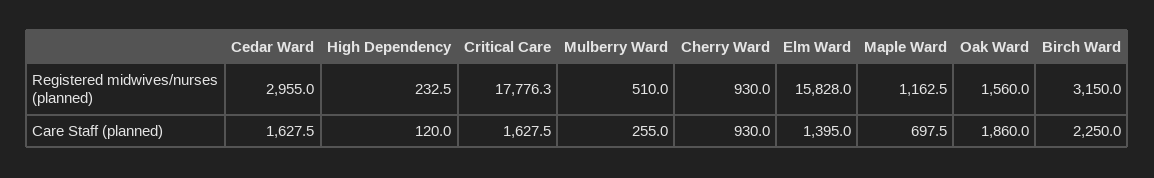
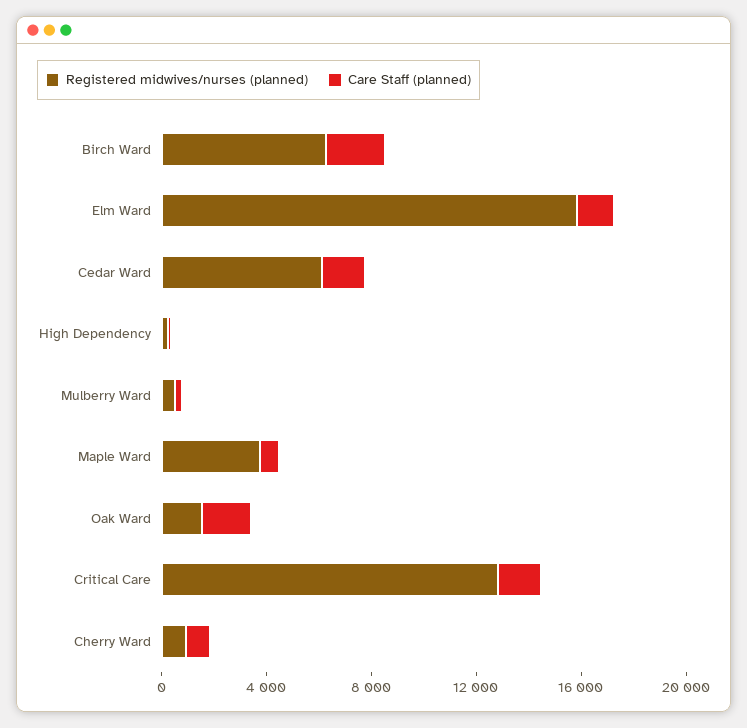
  {
    "Registered midwives/nurses (planned)": {
-     "Cedar Ward": 2955,
+     "Cedar Ward": 6000,
      "High Dependency": 232.5,
-     "Critical Care": 17776.3,
+     "Critical Care": 13000,
      "Mulberry Ward": 510,
      "Cherry Ward": 930,
      "Elm Ward": 15828,
-     "Maple Ward": 1162.5,
+     "Maple Ward": 4000,
      "Oak Ward": 1560,
-     "Birch Ward": 3150
+     "Birch Ward": 6000
    },
    "Care Staff (planned)": {
      "Cedar Ward": 1627.5,
      "High Dependency": 120,
      "Critical Care": 1627.5,
      "Mulberry Ward": 255,
      "Cherry Ward": 930,
      "Elm Ward": 1395,
      "Maple Ward": 697.5,
      "Oak Ward": 1860,
      "Birch Ward": 2250
    }
  }

